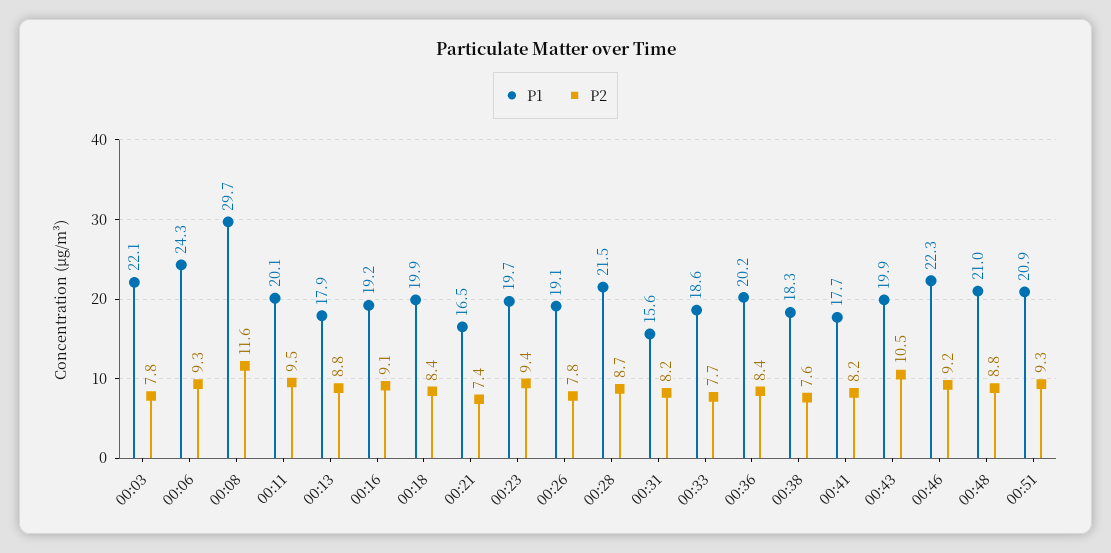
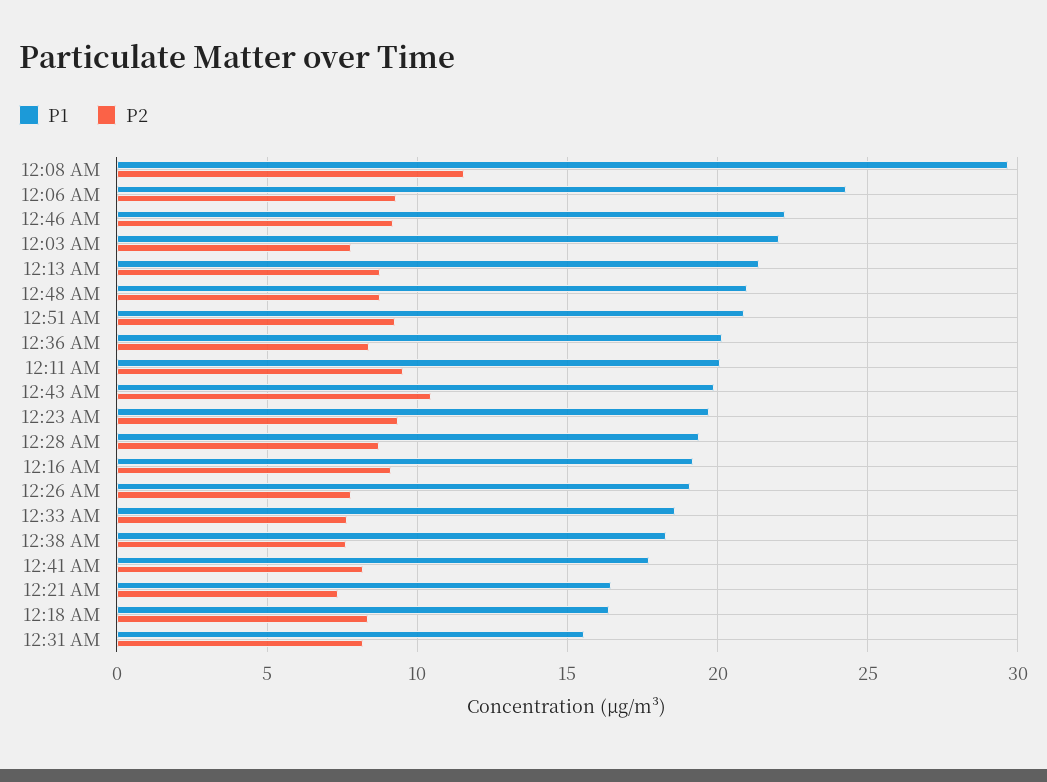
  {
    "P1": {
      "00:03": 22.1,
      "00:06": 24.3,
      "00:08": 29.7,
      "00:11": 20.1,
-     "00:13": 17.9,
+     "00:13": 21.5,
      "00:16": 19.2,
-     "00:18": 19.9,
+     "00:18": 16.5,
      "00:21": 16.5,
      "00:23": 19.7,
      "00:26": 19.1,
-     "00:28": 21.5,
+     "00:28": 19.5,
      "00:31": 15.6,
      "00:33": 18.6,
      "00:36": 20.2,
      "00:38": 18.3,
      "00:41": 17.7,
      "00:43": 19.9,
      "00:46": 22.3,
      "00:48": 21,
      "00:51": 20.9
    },
    "P2": {
      "00:03": 7.8,
      "00:06": 9.3,
      "00:08": 11.6,
      "00:11": 9.5,
      "00:13": 8.8,
      "00:16": 9.1,
      "00:18": 8.4,
      "00:21": 7.4,
      "00:23": 9.4,
      "00:26": 7.8,
      "00:28": 8.7,
      "00:31": 8.2,
      "00:33": 7.7,
      "00:36": 8.4,
      "00:38": 7.6,
      "00:41": 8.2,
      "00:43": 10.5,
      "00:46": 9.2,
      "00:48": 8.8,
      "00:51": 9.3
    }
  }

